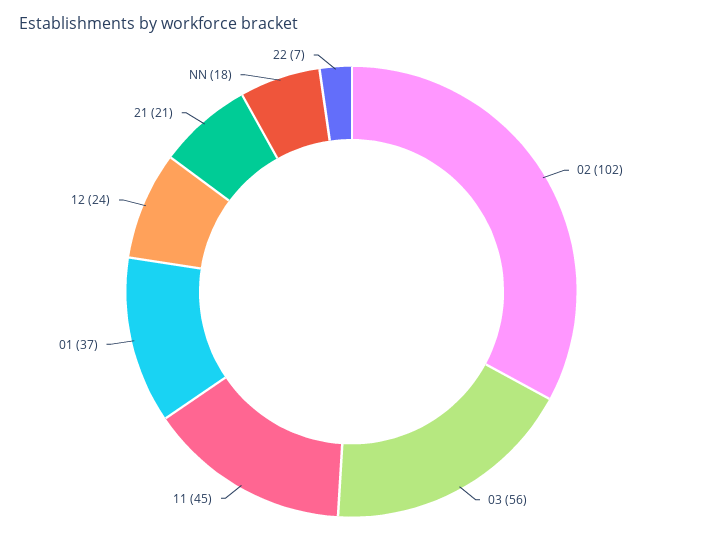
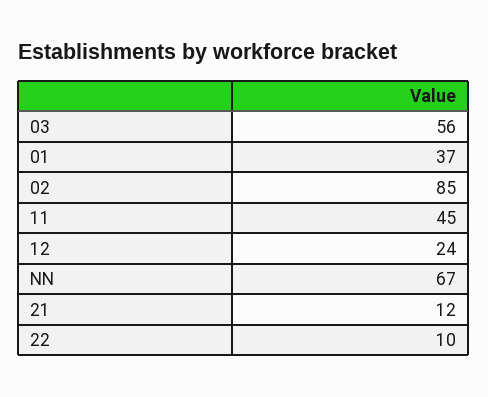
  {
-   "02": 102,
+   "02": 85,
    "03": 56,
    "11": 45,
    "01": 37,
    "12": 24,
-   "21": 21,
+   "21": 12,
-   "NN": 18,
+   "NN": 67,
-   "22": 7
+   "22": 10
  }

